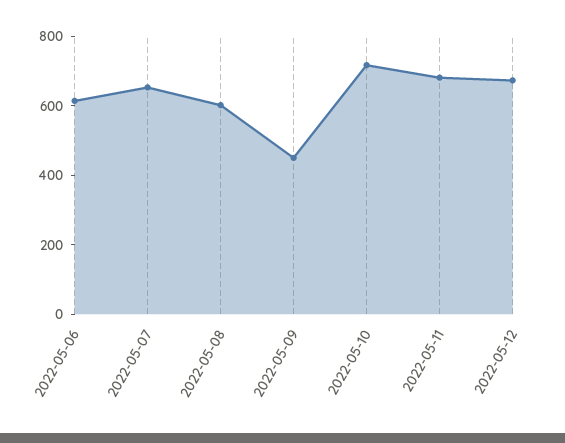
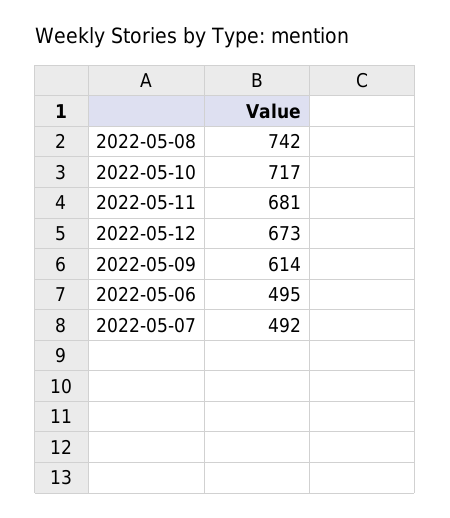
  {
-   "2022-05-06": 600,
+   "2022-05-06": 495,
-   "2022-05-07": 650,
+   "2022-05-07": 492,
-   "2022-05-08": 600,
+   "2022-05-08": 742,
-   "2022-05-09": 450,
+   "2022-05-09": 614,
    "2022-05-10": 717,
    "2022-05-11": 681,
    "2022-05-12": 673
  }

